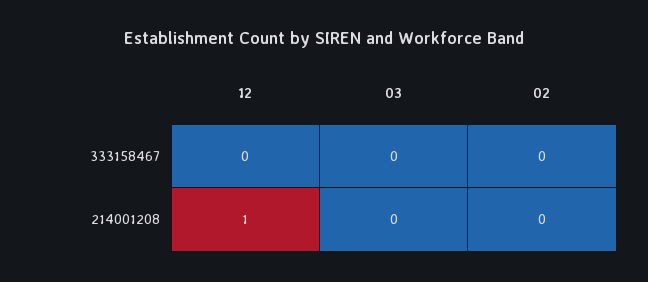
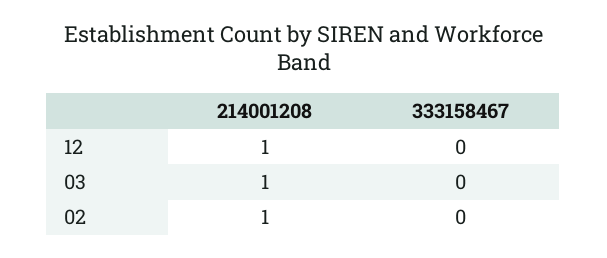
  {
    "12": {
      "333158467": 0,
      "214001208": 1
    },
    "03": {
      "333158467": 0,
-     "214001208": 0
+     "214001208": 1
    },
    "02": {
      "333158467": 0,
-     "214001208": 0
+     "214001208": 1
    }
  }

